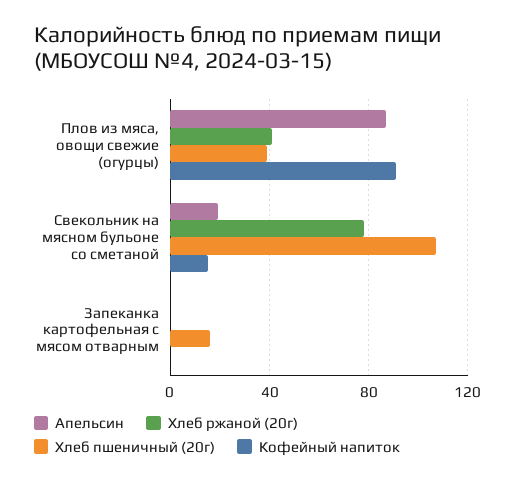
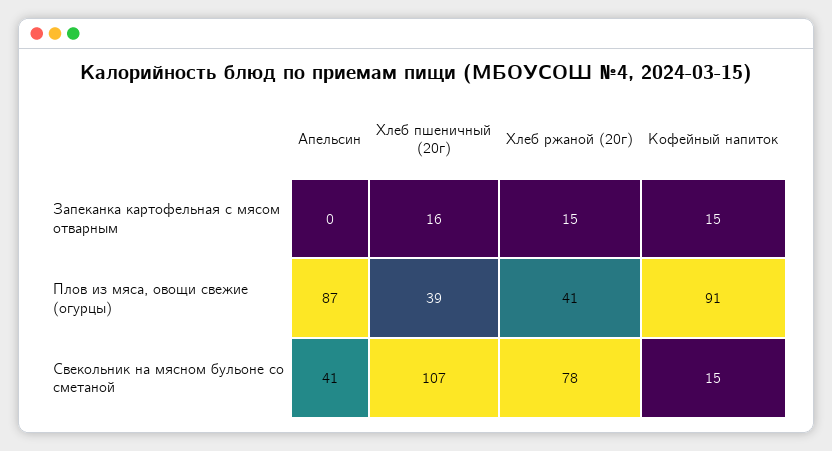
  {
    "Апельсин": {
      "Плов из мяса, овощи свежие (огурцы)": 87,
-     "Свекольник на мясном бульоне со сметаной": 20,
+     "Свекольник на мясном бульоне со сметаной": 41,
      "Запеканка картофельная с мясом отварным": 0
    },
    "Хлеб ржаной (20г)": {
      "Плов из мяса, овощи свежие (огурцы)": 41,
      "Свекольник на мясном бульоне со сметаной": 78,
-     "Запеканка картофельная с мясом отварным": 0
+     "Запеканка картофельная с мясом отварным": 15
    },
    "Хлеб пшеничный (20г)": {
      "Плов из мяса, овощи свежие (огурцы)": 39,
      "Свекольник на мясном бульоне со сметаной": 107,
      "Запеканка картофельная с мясом отварным": 16
    },
    "Кофейный напиток": {
      "Плов из мяса, овощи свежие (огурцы)": 91,
      "Свекольник на мясном бульоне со сметаной": 15,
-     "Запеканка картофельная с мясом отварным": 0
+     "Запеканка картофельная с мясом отварным": 15
    }
  }

